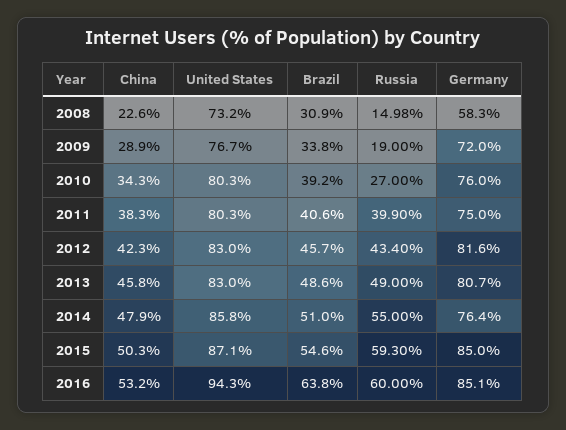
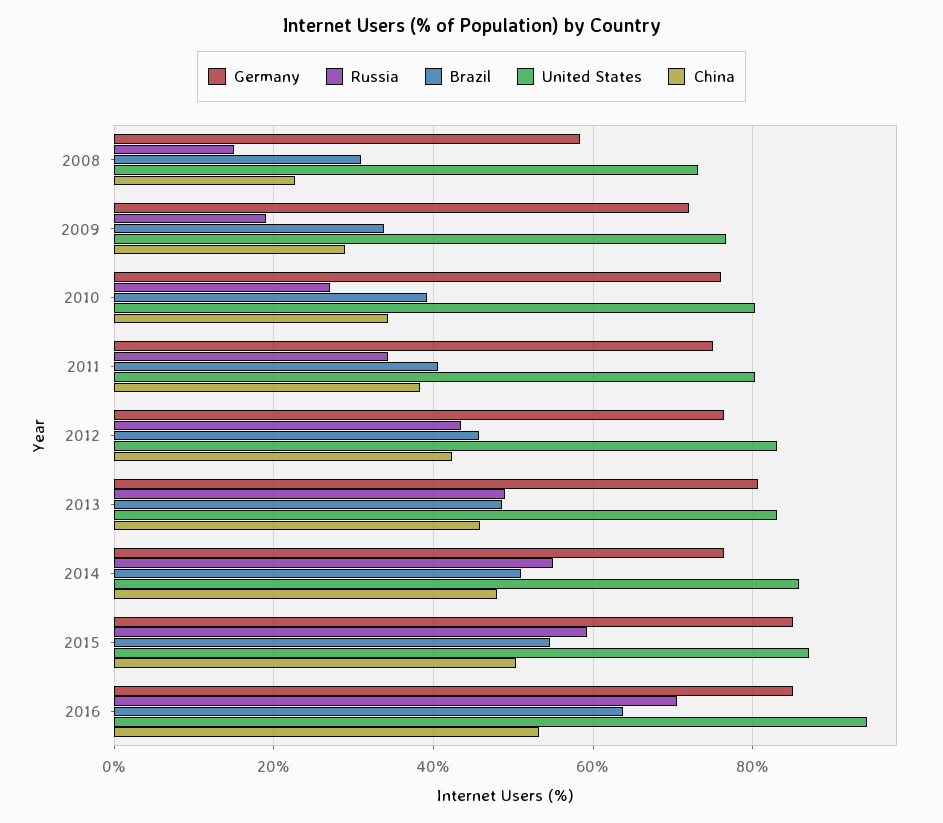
  {
    "China": {
      "2008": 22.6,
      "2009": 28.9,
      "2010": 34.3,
      "2011": 38.3,
      "2012": 42.3,
      "2013": 45.8,
      "2014": 47.9,
      "2015": 50.3,
      "2016": 53.2
    },
    "United States": {
      "2008": 73.2,
      "2009": 76.7,
      "2010": 80.3,
      "2011": 80.3,
      "2012": 83,
      "2013": 83,
      "2014": 85.8,
      "2015": 87.1,
      "2016": 94.3
    },
    "Brazil": {
      "2008": 30.9,
      "2009": 33.8,
      "2010": 39.2,
      "2011": 40.6,
      "2012": 45.7,
      "2013": 48.6,
      "2014": 51,
      "2015": 54.6,
      "2016": 63.8
    },
    "Russia": {
      "2008": 14.98,
      "2009": 19,
      "2010": 27,
-     "2011": 39.9,
+     "2011": 34,
      "2012": 43.4,
      "2013": 49,
      "2014": 55,
      "2015": 59.3,
-     "2016": 60
+     "2016": 70
    },
    "Germany": {
      "2008": 58.3,
      "2009": 72,
      "2010": 76,
      "2011": 75,
-     "2012": 81.6,
+     "2012": 76,
      "2013": 80.7,
      "2014": 76.4,
      "2015": 85,
      "2016": 85.1
    }
  }

